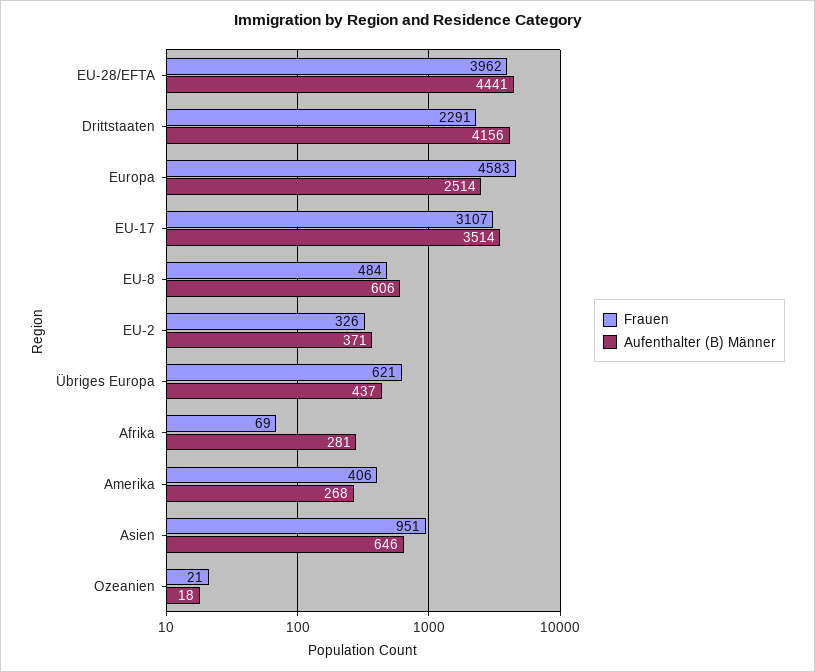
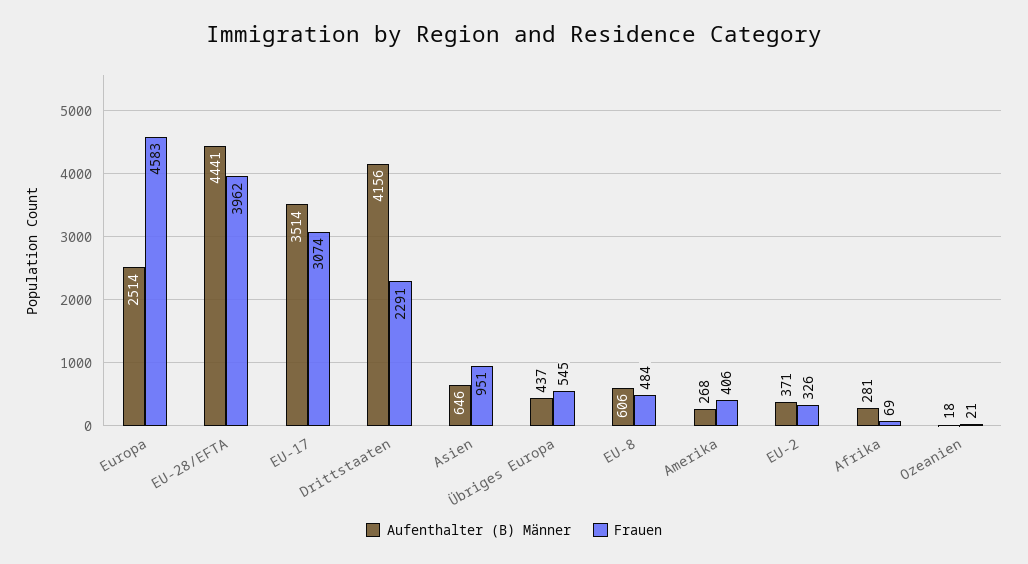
  {
    "Frauen": {
      "EU-28/EFTA": 3962,
      "Drittstaaten": 2291,
      "Europa": 4583,
-     "EU-17": 3107,
+     "EU-17": 3074,
      "EU-8": 484,
      "EU-2": 326,
-     "Übriges Europa": 621,
+     "Übriges Europa": 545,
      "Afrika": 69,
      "Amerika": 406,
      "Asien": 951,
      "Ozeanien": 21
    },
    "Aufenthalter (B) Männer": {
      "EU-28/EFTA": 4441,
      "Drittstaaten": 4156,
      "Europa": 2514,
      "EU-17": 3514,
      "EU-8": 606,
      "EU-2": 371,
      "Übriges Europa": 437,
      "Afrika": 281,
      "Amerika": 268,
      "Asien": 646,
      "Ozeanien": 18
    }
  }

